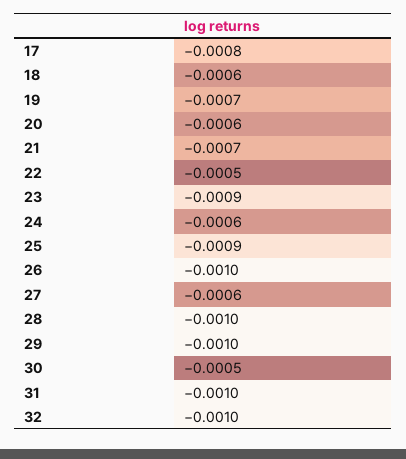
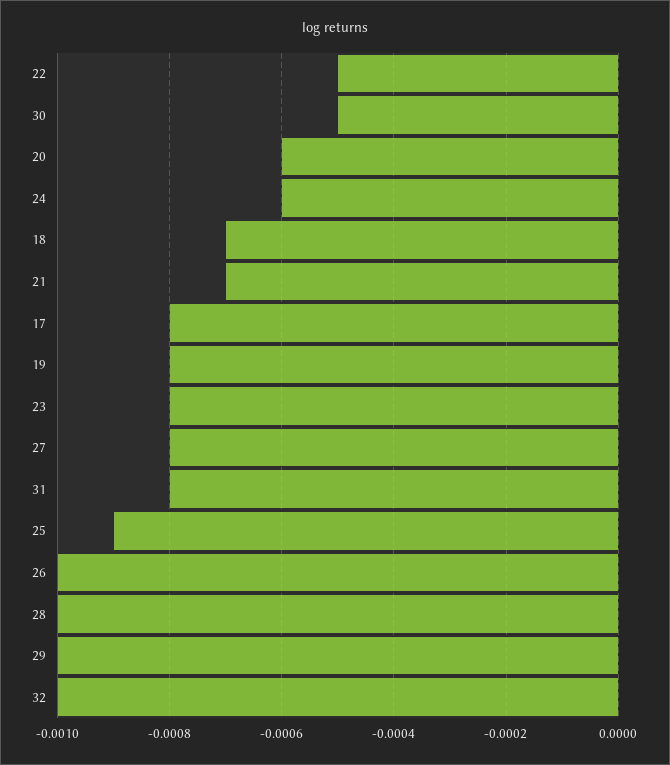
  {
    "17": -0.0008,
-   "18": -0.0006,
+   "18": -0.0007,
-   "19": -0.0007,
+   "19": -0.0008,
    "20": -0.0006,
    "21": -0.0007,
    "22": -0.0005,
-   "23": -0.0009,
+   "23": -0.0008,
    "24": -0.0006,
    "25": -0.0009,
    "26": -0.001,
-   "27": -0.0006,
+   "27": -0.0008,
    "28": -0.001,
    "29": -0.001,
    "30": -0.0005,
-   "31": -0.001,
+   "31": -0.0008,
    "32": -0.001
  }

